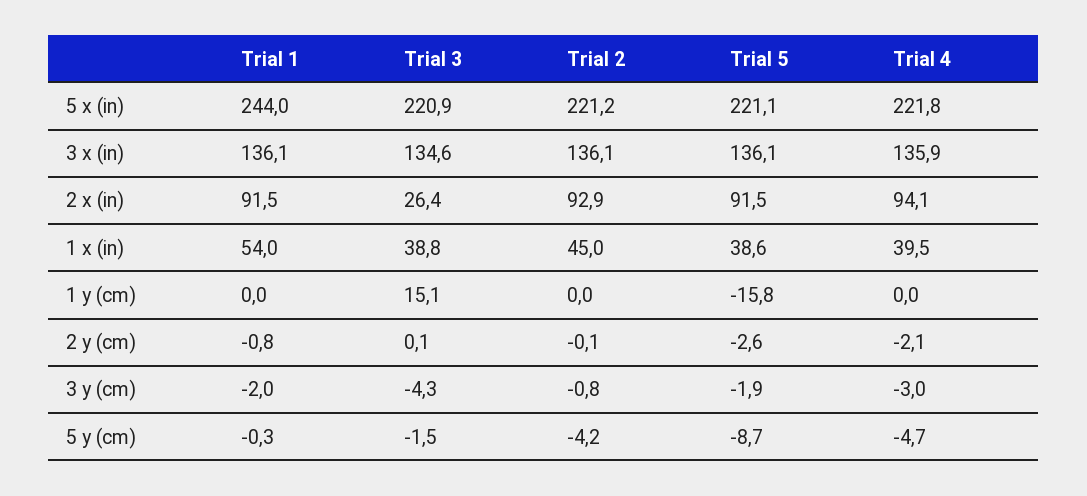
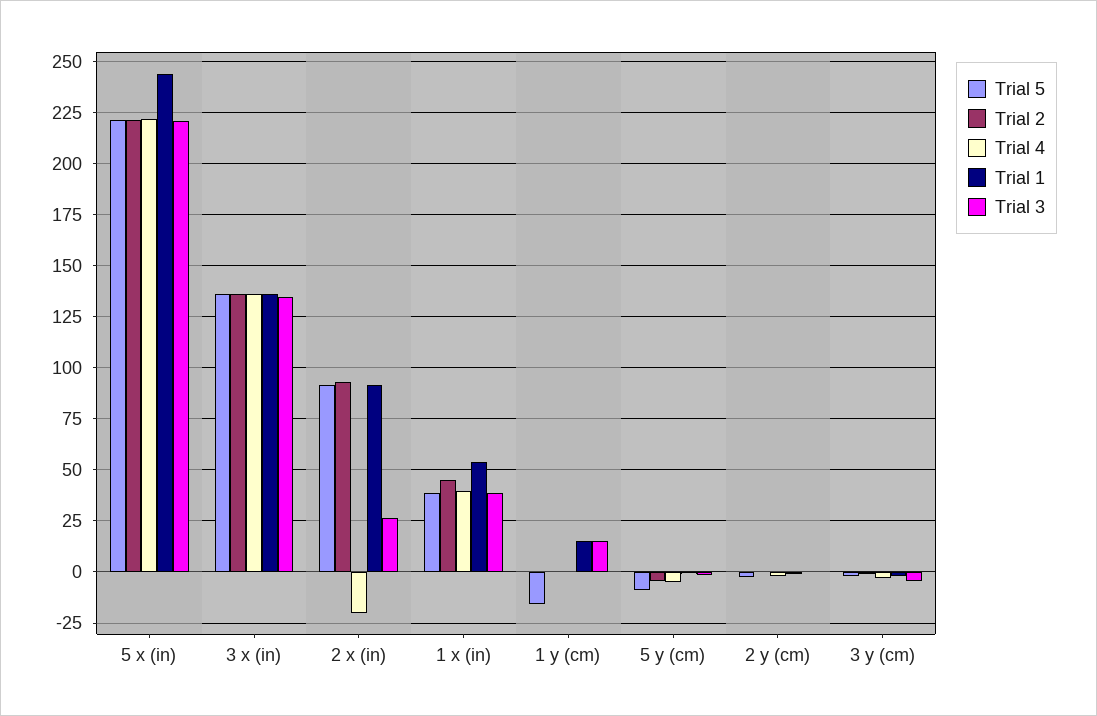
  {
    "Trial 1": {
      "5 x (in)": 244,
      "3 x (in)": 136.1,
      "2 x (in)": 91.5,
      "1 x (in)": 54,
-     "1 y (cm)": 0,
+     "1 y (cm)": 15,
      "2 y (cm)": -0.8,
      "3 y (cm)": -2,
      "5 y (cm)": -0.3
    },
    "Trial 3": {
      "5 x (in)": 220.9,
      "3 x (in)": 134.6,
      "2 x (in)": 26.4,
      "1 x (in)": 38.8,
      "1 y (cm)": 15.1,
      "2 y (cm)": 0.1,
      "3 y (cm)": -4.3,
      "5 y (cm)": -1.5
    },
    "Trial 2": {
      "5 x (in)": 221.2,
      "3 x (in)": 136.1,
      "2 x (in)": 92.9,
      "1 x (in)": 45,
      "1 y (cm)": 0,
      "2 y (cm)": -0.1,
      "3 y (cm)": -0.8,
      "5 y (cm)": -4.2
    },
    "Trial 5": {
      "5 x (in)": 221.1,
      "3 x (in)": 136.1,
      "2 x (in)": 91.5,
      "1 x (in)": 38.6,
      "1 y (cm)": -15.8,
      "2 y (cm)": -2.6,
      "3 y (cm)": -1.9,
      "5 y (cm)": -8.7
    },
    "Trial 4": {
      "5 x (in)": 221.8,
      "3 x (in)": 135.9,
-     "2 x (in)": 94.1,
+     "2 x (in)": -20,
      "1 x (in)": 39.5,
      "1 y (cm)": 0,
      "2 y (cm)": -2.1,
      "3 y (cm)": -3,
      "5 y (cm)": -4.7
    }
  }

